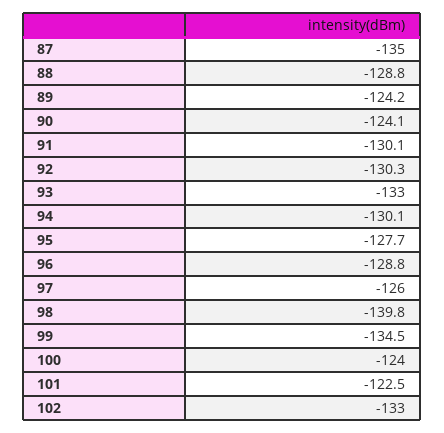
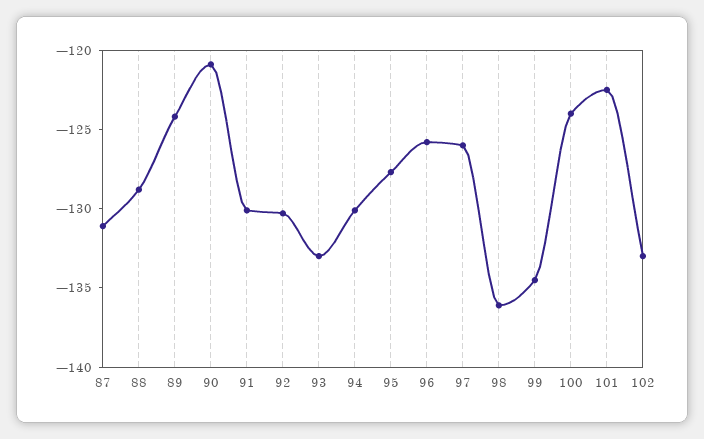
  {
-   "87": -135,
+   "87": -131,
    "88": -128.8,
    "89": -124.2,
-   "90": -124.1,
+   "90": -121,
    "91": -130.1,
    "92": -130.3,
    "93": -133,
    "94": -130.1,
    "95": -127.7,
-   "96": -128.8,
+   "96": -126,
    "97": -126,
-   "98": -139.8,
+   "98": -136,
    "99": -134.5,
    "100": -124,
    "101": -122.5,
    "102": -133
  }

